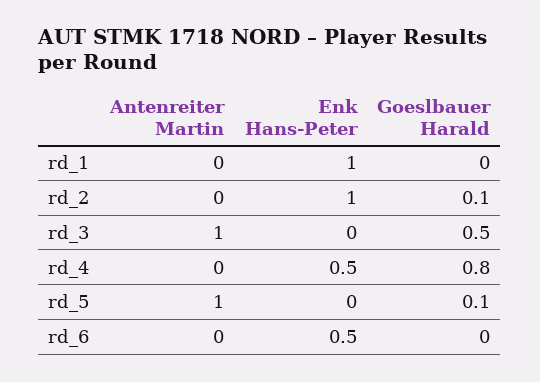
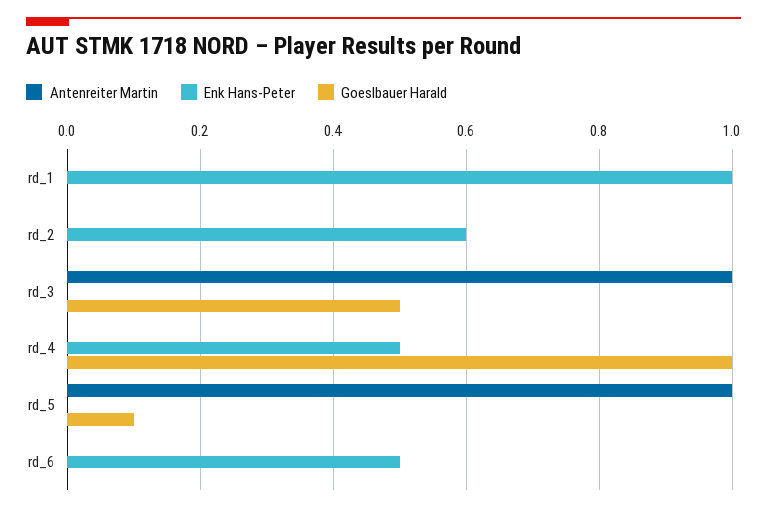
  {
    "Antenreiter Martin": {
      "rd_1": 0,
      "rd_2": 0,
      "rd_3": 1,
      "rd_4": 0,
      "rd_5": 1,
      "rd_6": 0
    },
    "Enk Hans-Peter": {
      "rd_1": 1,
-     "rd_2": 1,
+     "rd_2": 0.6,
      "rd_3": 0,
      "rd_4": 0.5,
      "rd_5": 0,
      "rd_6": 0.5
    },
    "Goeslbauer Harald": {
      "rd_1": 0,
-     "rd_2": 0.1,
+     "rd_2": 0,
      "rd_3": 0.5,
-     "rd_4": 0.8,
+     "rd_4": 1,
      "rd_5": 0.1,
      "rd_6": 0
    }
  }

